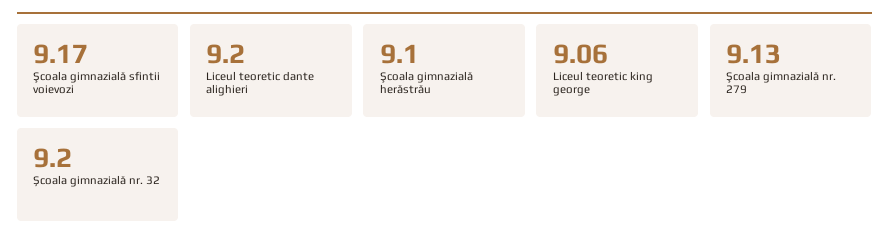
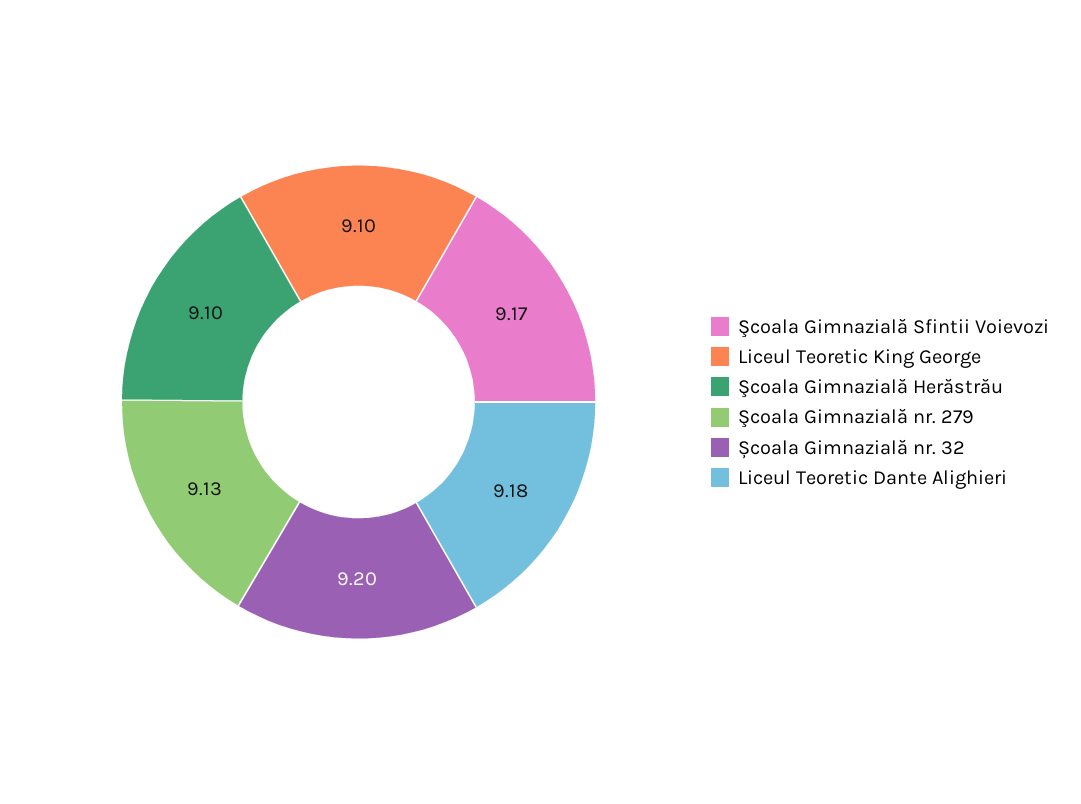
  {
    "Şcoala gimnazială sfintii voievozi": 9.17,
-   "Liceul teoretic dante alighieri": 9.2,
+   "Liceul teoretic dante alighieri": 9.18,
    "Şcoala gimnazială herăstrău": 9.1,
-   "Liceul teoretic king george": 9.06,
+   "Liceul teoretic king george": 9.1,
    "Şcoala gimnazială nr. 279": 9.13,
    "Școala gimnazială nr. 32": 9.2
  }

